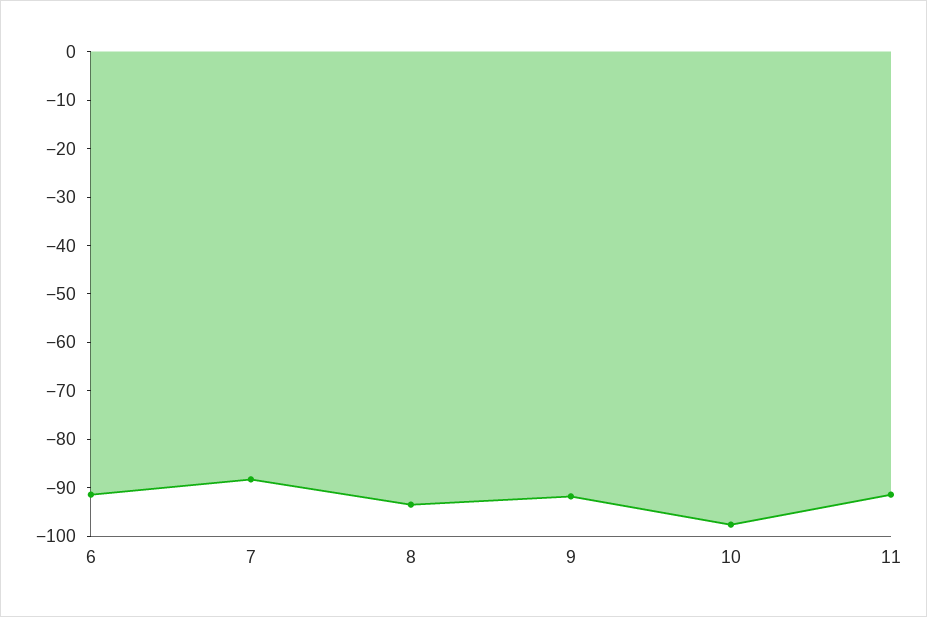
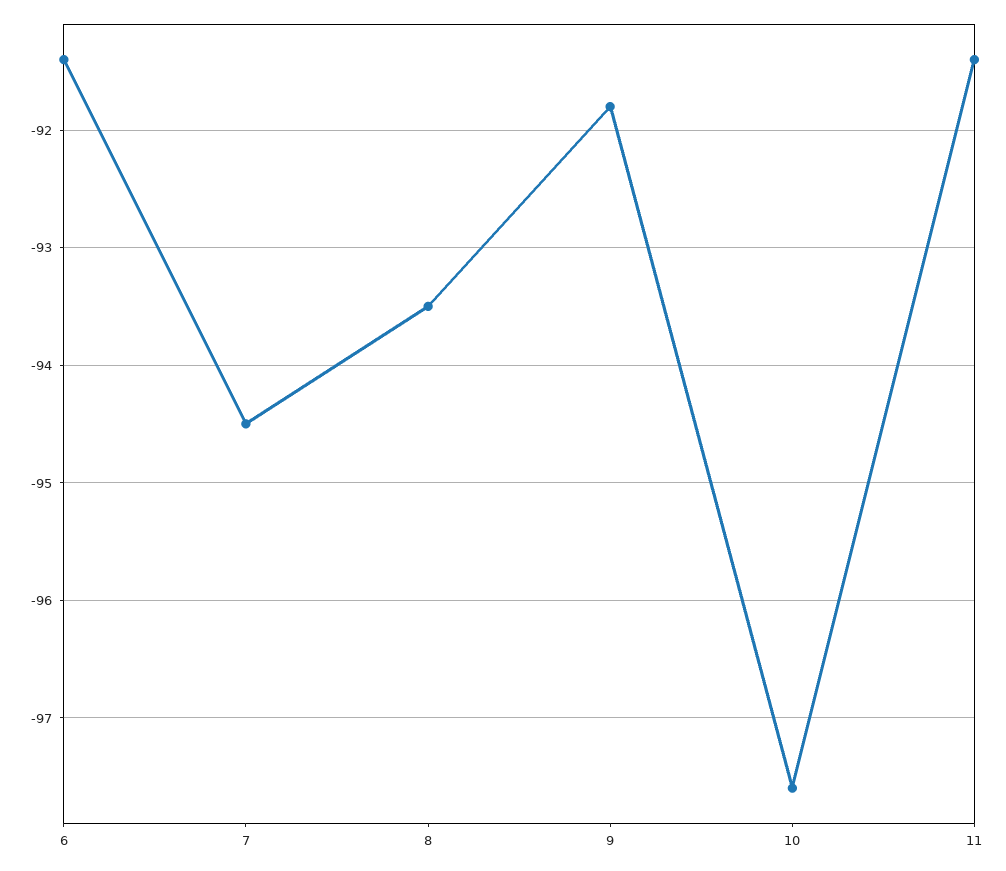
  {
    "6": -91.4,
-   "7": -88,
+   "7": -94.5,
    "8": -93.5,
    "9": -91.8,
    "10": -97.6,
    "11": -91.4
  }

